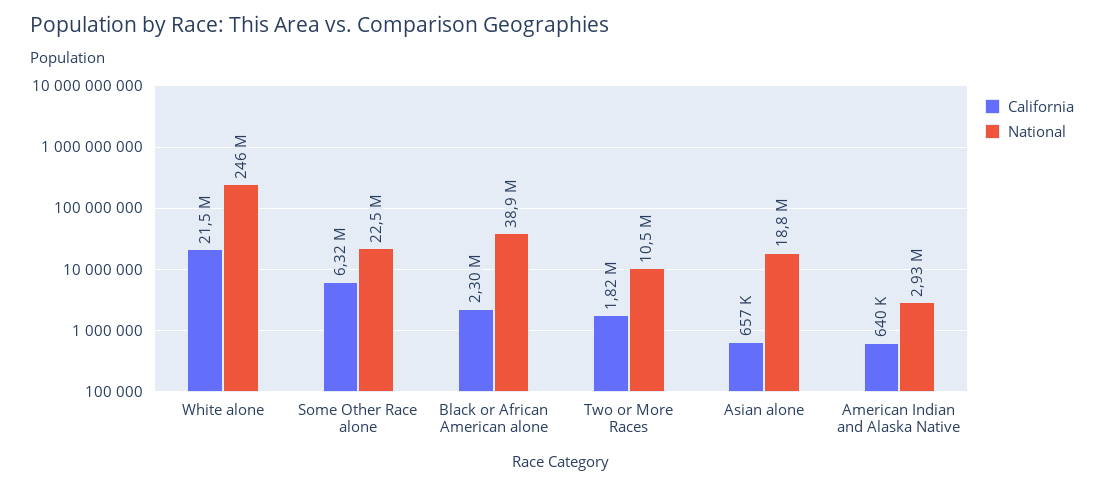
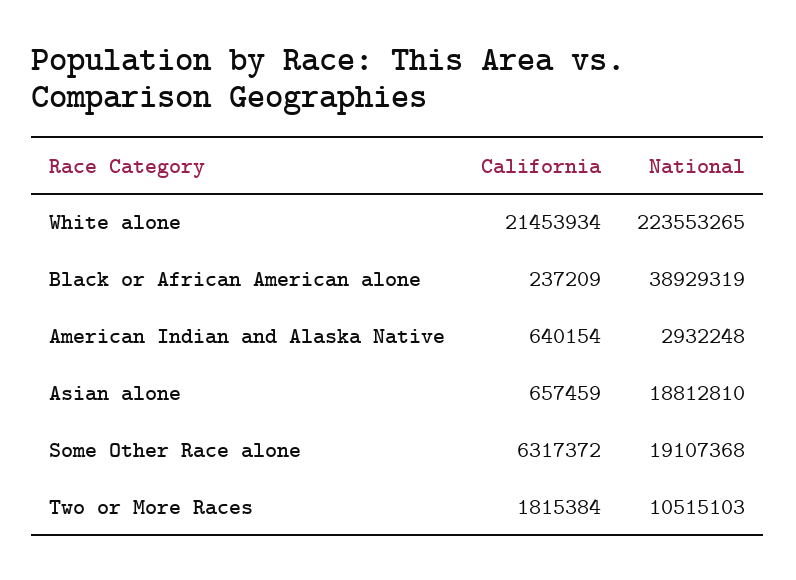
  {
    "California": {
      "White alone": 21453934,
      "Some Other Race alone": 6317372,
-     "Black or African American alone": 2300000,
+     "Black or African American alone": 237209,
      "Two or More Races": 1815384,
      "Asian alone": 657459,
      "American Indian and Alaska Native": 640154
    },
    "National": {
-     "White alone": 246000000,
+     "White alone": 223553265,
-     "Some Other Race alone": 22500000,
+     "Some Other Race alone": 19107368,
      "Black or African American alone": 38929319,
      "Two or More Races": 10515103,
      "Asian alone": 18812810,
      "American Indian and Alaska Native": 2932248
    }
  }

